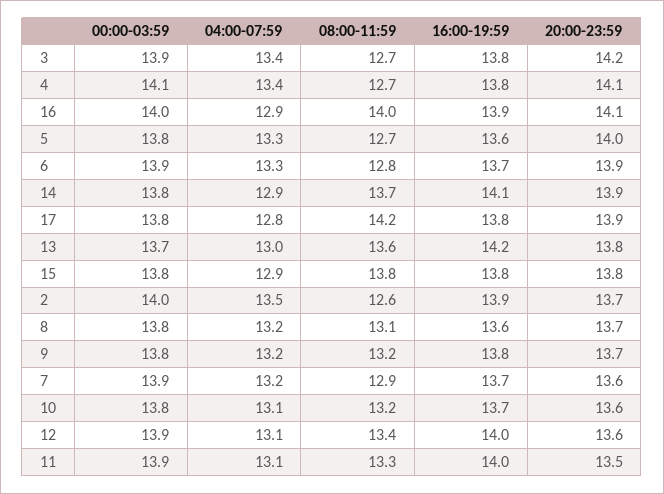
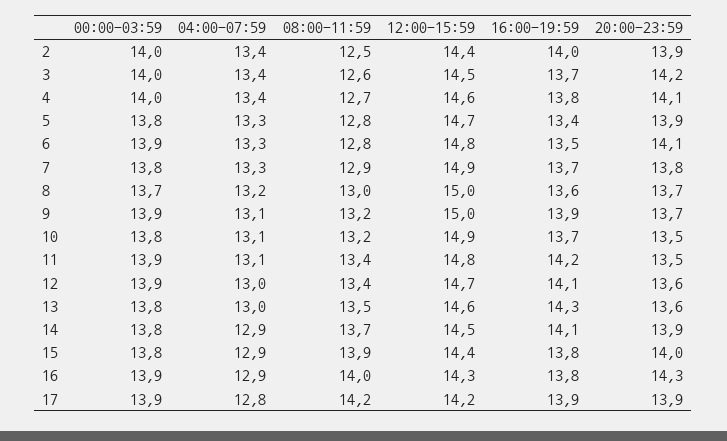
  {
    "00:00-03:59": {
-     "3": 13.9,
+     "3": 14,
-     "4": 14.1,
+     "4": 14,
-     "16": 14,
+     "16": 13.9,
      "5": 13.8,
      "6": 13.9,
      "14": 13.8,
-     "17": 13.8,
+     "17": 13.9,
-     "13": 13.7,
+     "13": 13.8,
      "15": 13.8,
      "2": 14,
-     "8": 13.8,
+     "8": 13.7,
-     "9": 13.8,
+     "9": 13.9,
-     "7": 13.9,
+     "7": 13.8,
      "10": 13.8,
      "12": 13.9,
      "11": 13.9
    },
    "04:00-07:59": {
      "3": 13.4,
      "4": 13.4,
      "16": 12.9,
      "5": 13.3,
      "6": 13.3,
      "14": 12.9,
      "17": 12.8,
      "13": 13,
      "15": 12.9,
-     "2": 13.5,
+     "2": 13.4,
      "8": 13.2,
-     "9": 13.2,
+     "9": 13.1,
-     "7": 13.2,
+     "7": 13.3,
      "10": 13.1,
-     "12": 13.1,
+     "12": 13,
      "11": 13.1
    },
    "08:00-11:59": {
-     "3": 12.7,
+     "3": 12.6,
      "4": 12.7,
      "16": 14,
-     "5": 12.7,
+     "5": 12.8,
      "6": 12.8,
      "14": 13.7,
      "17": 14.2,
-     "13": 13.6,
+     "13": 13.5,
-     "15": 13.8,
+     "15": 13.9,
-     "2": 12.6,
+     "2": 12.5,
-     "8": 13.1,
+     "8": 13,
      "9": 13.2,
      "7": 12.9,
      "10": 13.2,
      "12": 13.4,
-     "11": 13.3
+     "11": 13.4
    },
    "16:00-19:59": {
-     "3": 13.8,
+     "3": 13.7,
      "4": 13.8,
-     "16": 13.9,
+     "16": 13.8,
-     "5": 13.6,
+     "5": 13.4,
-     "6": 13.7,
+     "6": 13.5,
      "14": 14.1,
-     "17": 13.8,
+     "17": 13.9,
-     "13": 14.2,
+     "13": 14.3,
      "15": 13.8,
-     "2": 13.9,
+     "2": 14,
      "8": 13.6,
-     "9": 13.8,
+     "9": 13.9,
      "7": 13.7,
      "10": 13.7,
-     "12": 14,
+     "12": 14.1,
-     "11": 14
+     "11": 14.2
    },
    "20:00-23:59": {
      "3": 14.2,
      "4": 14.1,
-     "16": 14.1,
+     "16": 14.3,
-     "5": 14,
+     "5": 13.9,
-     "6": 13.9,
+     "6": 14.1,
      "14": 13.9,
      "17": 13.9,
-     "13": 13.8,
+     "13": 13.6,
-     "15": 13.8,
+     "15": 14,
-     "2": 13.7,
+     "2": 13.9,
      "8": 13.7,
      "9": 13.7,
-     "7": 13.6,
+     "7": 13.8,
-     "10": 13.6,
+     "10": 13.5,
      "12": 13.6,
      "11": 13.5
-   }
+   },
+   "12:00-15:59": {
+     "2": 14.4,
+     "3": 14.5,
+     "4": 14.6,
+     "5": 14.7,
+     "6": 14.8,
+     "7": 14.9,
+     "8": 15,
+     "9": 15,
+     "10": 14.9,
+     "11": 14.8,
+     "12": 14.7,
+     "13": 14.6,
+     "14": 14.5,
+     "15": 14.4,
+     "16": 14.3,
+     "17": 14.2
+   }
  }

